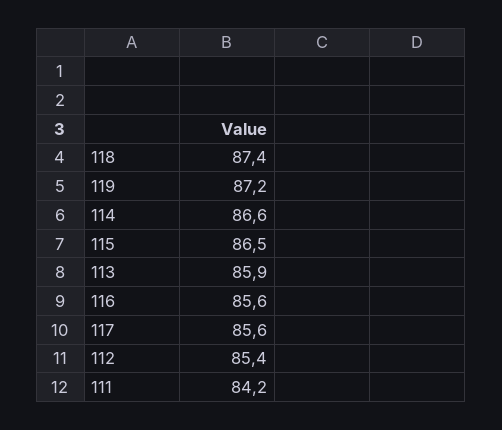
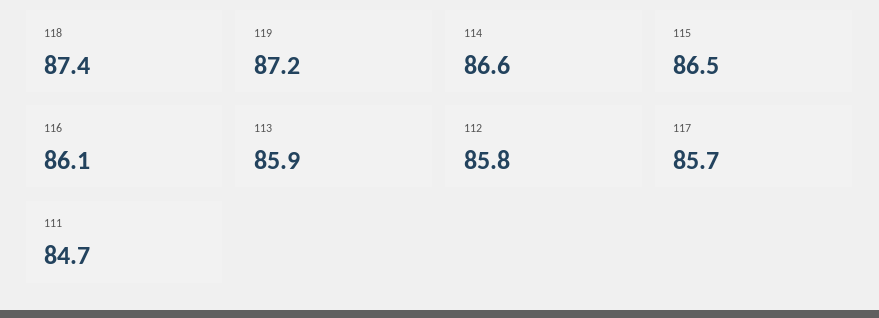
  {
    "118": 87.4,
    "119": 87.2,
    "114": 86.6,
    "115": 86.5,
    "113": 85.9,
-   "116": 85.6,
+   "116": 86.1,
-   "117": 85.6,
+   "117": 85.7,
-   "112": 85.4,
+   "112": 85.8,
-   "111": 84.2
+   "111": 84.7
  }

